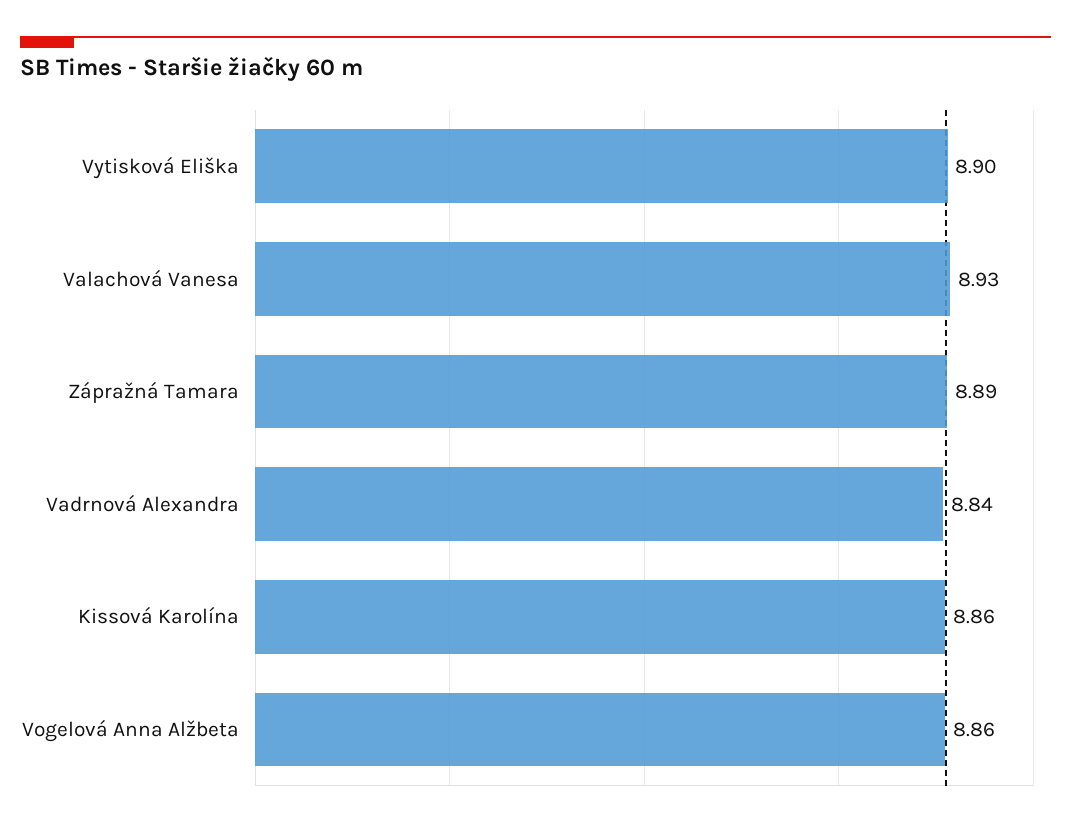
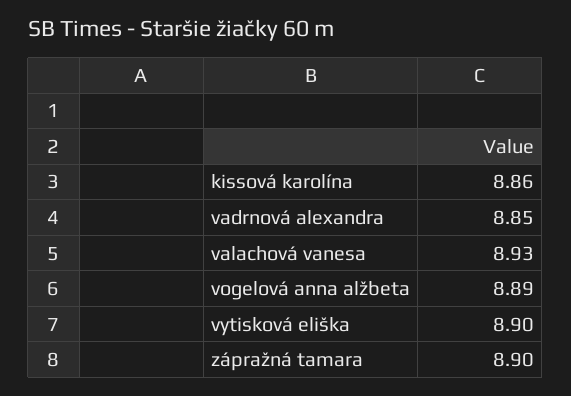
  {
    "Vytisková Eliška": 8.9,
    "Valachová Vanesa": 8.93,
-   "Zápražná Tamara": 8.89,
+   "Zápražná Tamara": 8.9,
-   "Vadrnová Alexandra": 8.84,
+   "Vadrnová Alexandra": 8.85,
    "Kissová Karolína": 8.86,
-   "Vogelová Anna Alžbeta": 8.86
+   "Vogelová Anna Alžbeta": 8.89
  }

